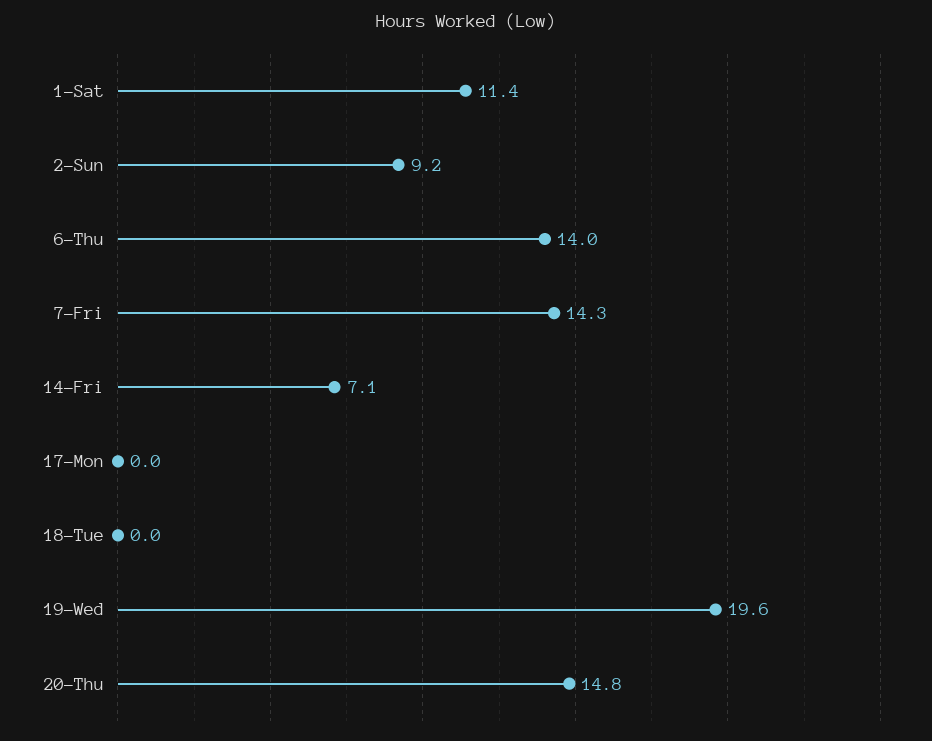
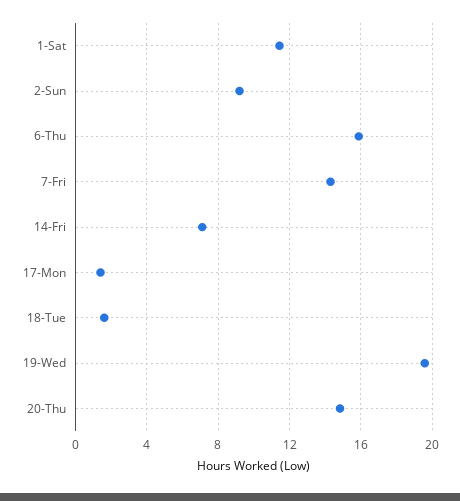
  {
    "1-Sat": 11.4,
    "2-Sun": 9.2,
-   "6-Thu": 14,
+   "6-Thu": 16,
    "7-Fri": 14.3,
    "14-Fri": 7.1,
-   "17-Mon": 0,
+   "17-Mon": 1.5,
-   "18-Tue": 0,
+   "18-Tue": 1.5,
    "19-Wed": 19.6,
    "20-Thu": 14.8
  }

